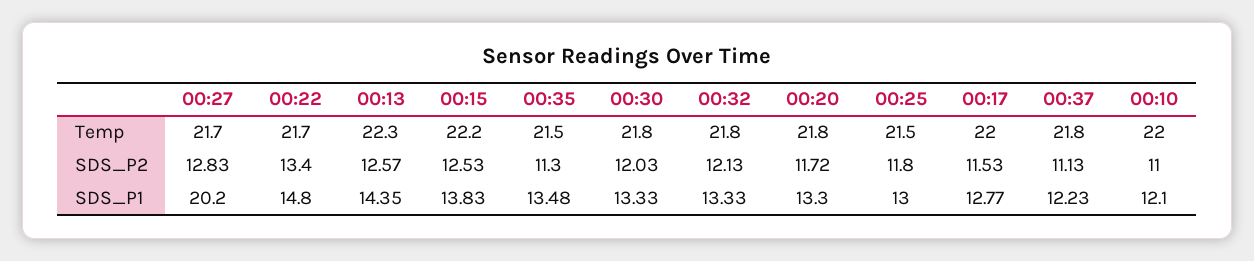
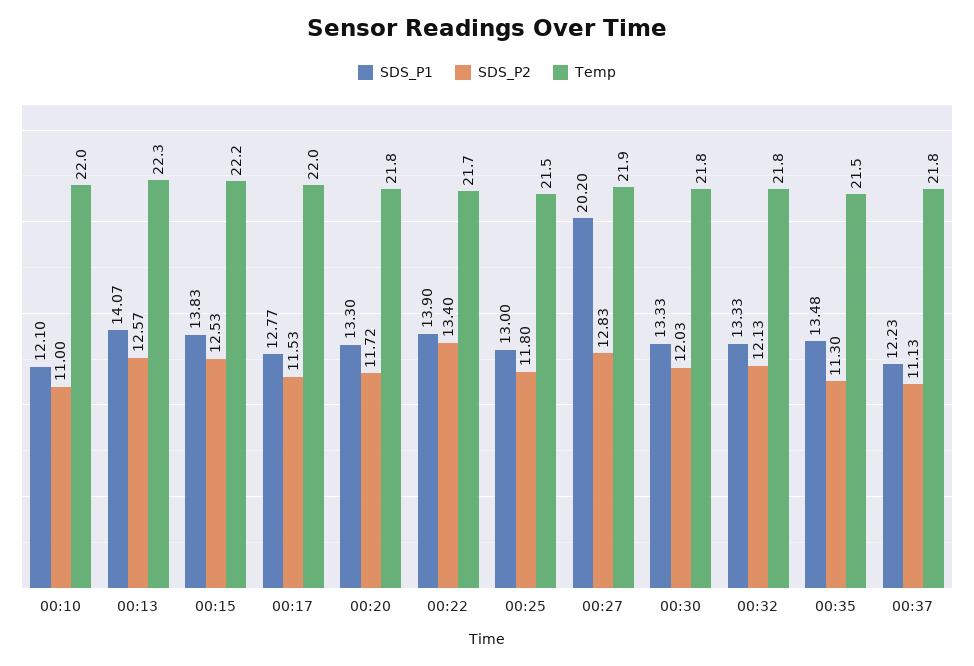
  {
    "Temp": {
-     "00:27": 21.7,
+     "00:27": 21.9,
      "00:22": 21.7,
      "00:13": 22.3,
      "00:15": 22.2,
      "00:35": 21.5,
      "00:30": 21.8,
      "00:32": 21.8,
      "00:20": 21.8,
      "00:25": 21.5,
      "00:17": 22,
      "00:37": 21.8,
      "00:10": 22
    },
    "SDS_P2": {
      "00:27": 12.83,
      "00:22": 13.4,
      "00:13": 12.57,
      "00:15": 12.53,
      "00:35": 11.3,
      "00:30": 12.03,
      "00:32": 12.13,
      "00:20": 11.72,
      "00:25": 11.8,
      "00:17": 11.53,
      "00:37": 11.13,
      "00:10": 11
    },
    "SDS_P1": {
      "00:27": 20.2,
-     "00:22": 14.8,
+     "00:22": 13.9,
-     "00:13": 14.35,
+     "00:13": 14.07,
      "00:15": 13.83,
      "00:35": 13.48,
      "00:30": 13.33,
      "00:32": 13.33,
      "00:20": 13.3,
      "00:25": 13,
      "00:17": 12.77,
      "00:37": 12.23,
      "00:10": 12.1
    }
  }

